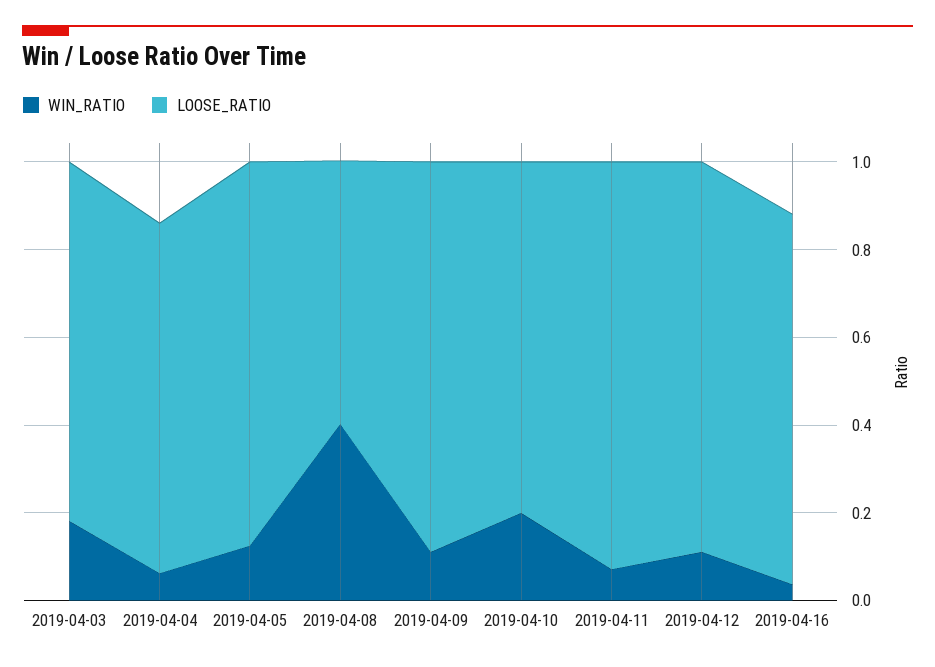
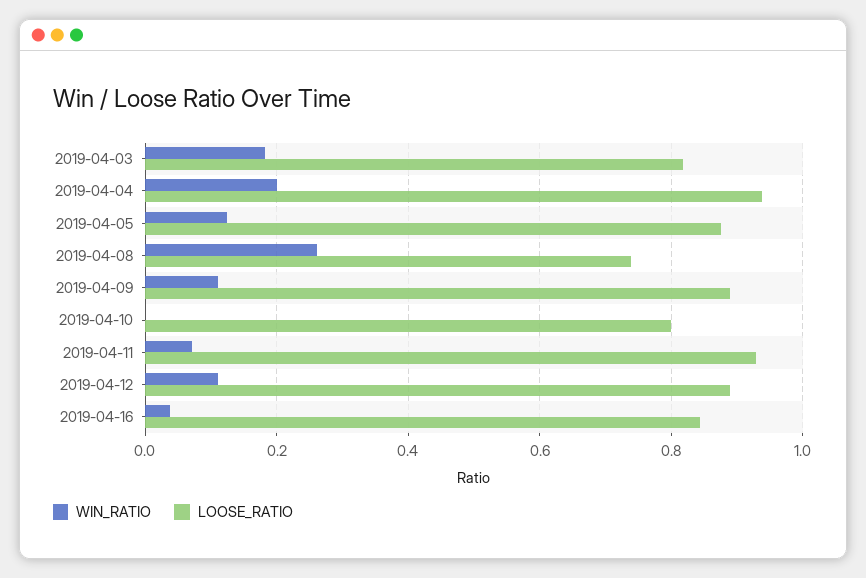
  {
    "WIN_RATIO": {
      "2019-04-03": 0.18,
-     "2019-04-04": 0.05,
+     "2019-04-04": 0.2,
      "2019-04-05": 0.12,
-     "2019-04-08": 0.4,
+     "2019-04-08": 0.26,
      "2019-04-09": 0.12,
-     "2019-04-10": 0.2,
+     "2019-04-10": 0,
      "2019-04-11": 0.08,
      "2019-04-12": 0.12,
      "2019-04-16": 0.04
    },
    "LOOSE_RATIO": {
      "2019-04-03": 0.82,
-     "2019-04-04": 0.8,
+     "2019-04-04": 0.94,
      "2019-04-05": 0.88,
-     "2019-04-08": 0.6,
+     "2019-04-08": 0.74,
      "2019-04-09": 0.88,
      "2019-04-10": 0.8,
      "2019-04-11": 0.92,
      "2019-04-12": 0.88,
      "2019-04-16": 0.84
    }
  }

